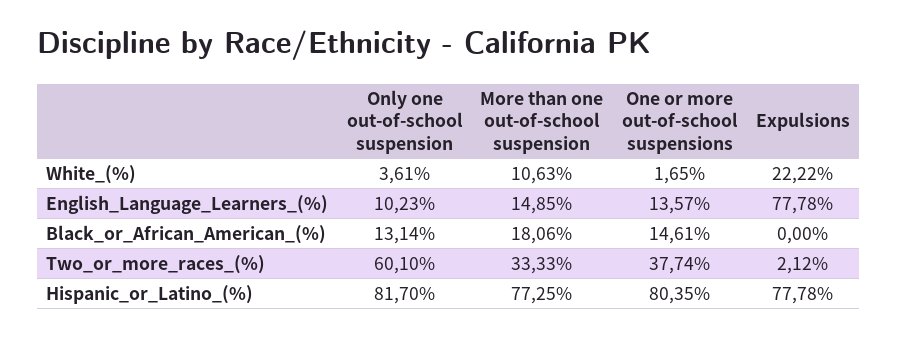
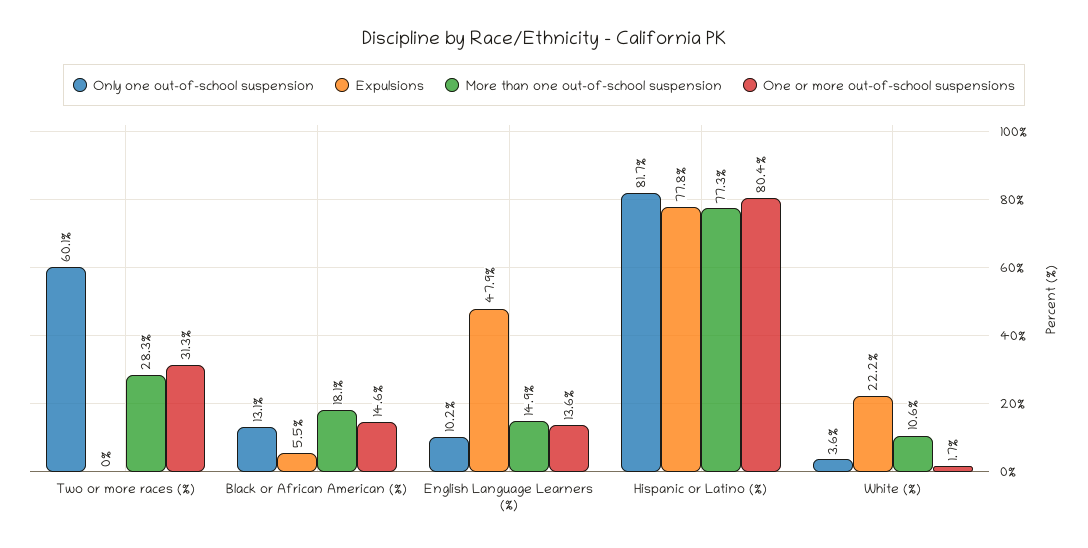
  {
    "Only one out-of-school suspension": {
      "White_(%)": 3.61,
      "English_Language_Learners_(%)": 10.23,
      "Black_or_African_American_(%)": 13.14,
      "Two_or_more_races_(%)": 60.1,
      "Hispanic_or_Latino_(%)": 81.7
    },
    "More than one out-of-school suspension": {
      "White_(%)": 10.63,
      "English_Language_Learners_(%)": 14.85,
      "Black_or_African_American_(%)": 18.06,
-     "Two_or_more_races_(%)": 33.33,
+     "Two_or_more_races_(%)": 28.3,
      "Hispanic_or_Latino_(%)": 77.25
    },
    "One or more out-of-school suspensions": {
      "White_(%)": 1.65,
      "English_Language_Learners_(%)": 13.57,
      "Black_or_African_American_(%)": 14.61,
-     "Two_or_more_races_(%)": 37.74,
+     "Two_or_more_races_(%)": 31.3,
      "Hispanic_or_Latino_(%)": 80.35
    },
    "Expulsions": {
      "White_(%)": 22.22,
-     "English_Language_Learners_(%)": 77.78,
+     "English_Language_Learners_(%)": 47.9,
-     "Black_or_African_American_(%)": 0,
+     "Black_or_African_American_(%)": 5.5,
-     "Two_or_more_races_(%)": 2.12,
+     "Two_or_more_races_(%)": 0,
      "Hispanic_or_Latino_(%)": 77.78
    }
  }

